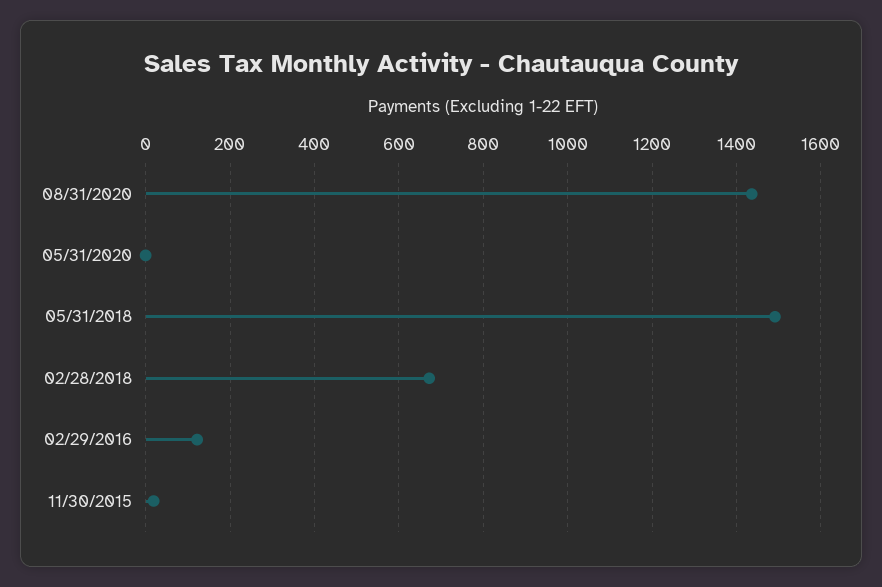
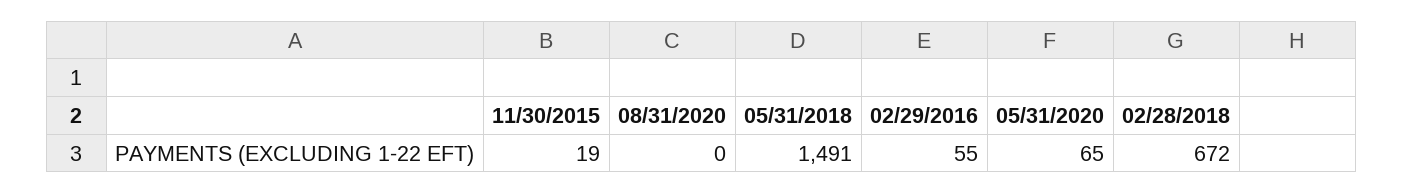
  {
-   "08/31/2020": 1440,
+   "08/31/2020": 0,
-   "05/31/2020": 0,
+   "05/31/2020": 65,
    "05/31/2018": 1491,
    "02/28/2018": 672,
-   "02/29/2016": 120,
+   "02/29/2016": 55,
    "11/30/2015": 19
  }

